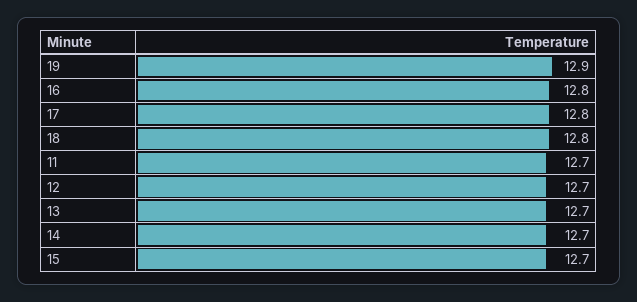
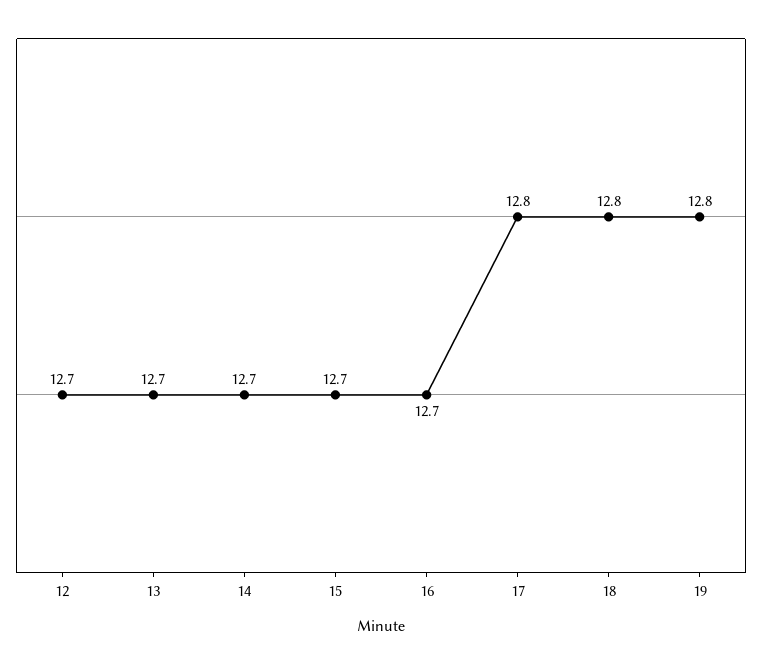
  {
-   "19": 12.9,
+   "19": 12.8,
-   "16": 12.8,
+   "16": 12.7,
    "17": 12.8,
    "18": 12.8,
-   "11": 12.7,
    "12": 12.7,
    "13": 12.7,
    "14": 12.7,
    "15": 12.7
  }

